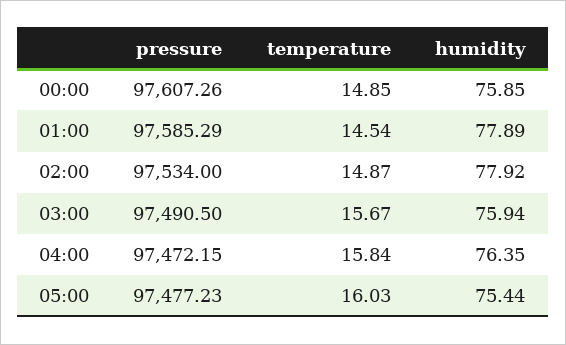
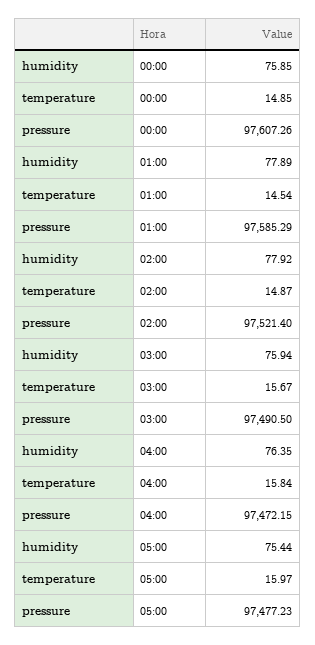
  {
    "pressure": {
      "00:00": 97607.26,
      "01:00": 97585.29,
-     "02:00": 97534,
+     "02:00": 97521.4,
      "03:00": 97490.5,
      "04:00": 97472.15,
      "05:00": 97477.23
    },
    "temperature": {
      "00:00": 14.85,
      "01:00": 14.54,
      "02:00": 14.87,
      "03:00": 15.67,
      "04:00": 15.84,
-     "05:00": 16.03
+     "05:00": 15.97
    },
    "humidity": {
      "00:00": 75.85,
      "01:00": 77.89,
      "02:00": 77.92,
      "03:00": 75.94,
      "04:00": 76.35,
      "05:00": 75.44
    }
  }

